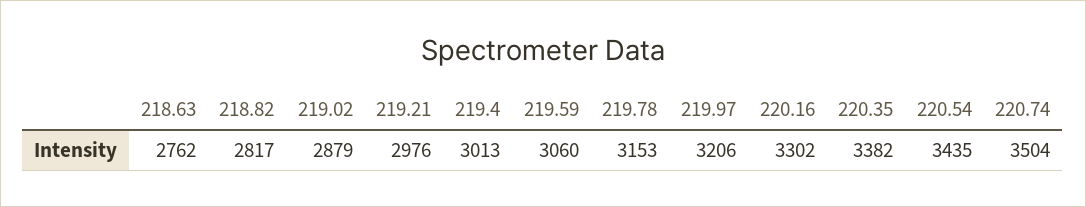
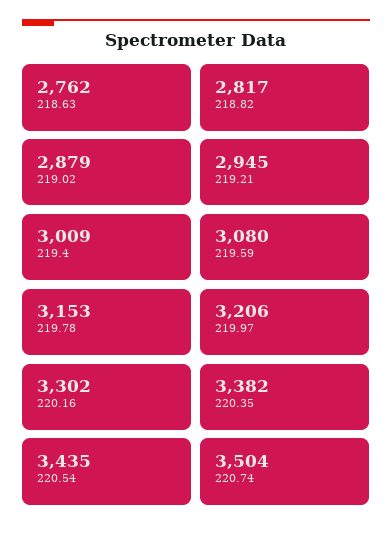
  {
    "218.63": 2762,
    "218.82": 2817,
    "219.02": 2879,
-   "219.21": 2976,
+   "219.21": 2945,
-   "219.4": 3013,
+   "219.4": 3009,
-   "219.59": 3060,
+   "219.59": 3080,
    "219.78": 3153,
    "219.97": 3206,
    "220.16": 3302,
    "220.35": 3382,
    "220.54": 3435,
    "220.74": 3504
  }

